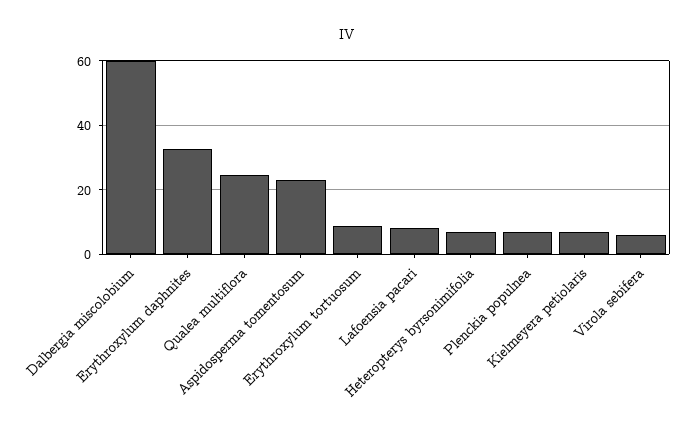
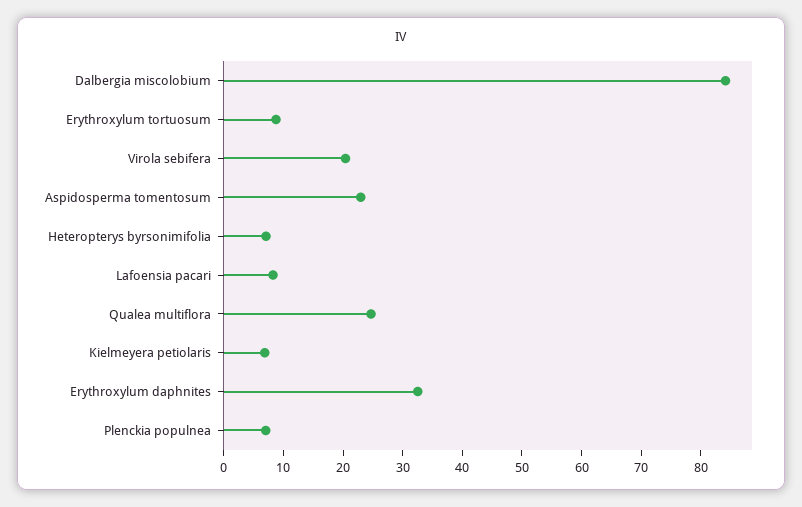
  {
-   "Dalbergia miscolobium": 60,
+   "Dalbergia miscolobium": 84,
    "Erythroxylum daphnites": 32,
    "Qualea multiflora": 24,
    "Aspidosperma tomentosum": 22,
    "Erythroxylum tortuosum": 8,
    "Lafoensia pacari": 8,
    "Heteropterys byrsonimifolia": 8,
    "Plenckia populnea": 8,
    "Kielmeyera petiolaris": 6,
-   "Virola sebifera": 6
+   "Virola sebifera": 20
  }

